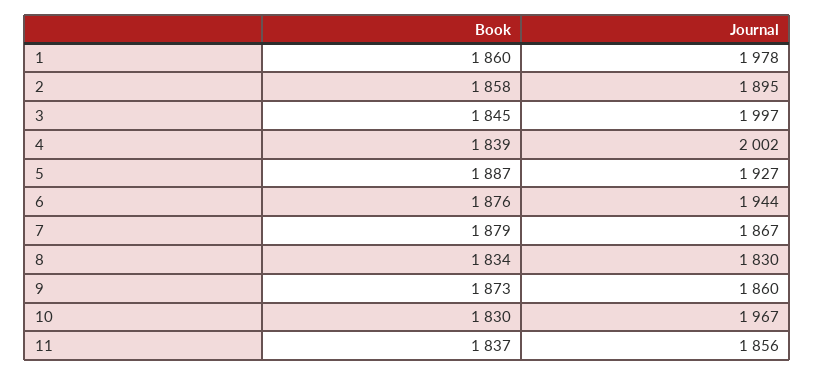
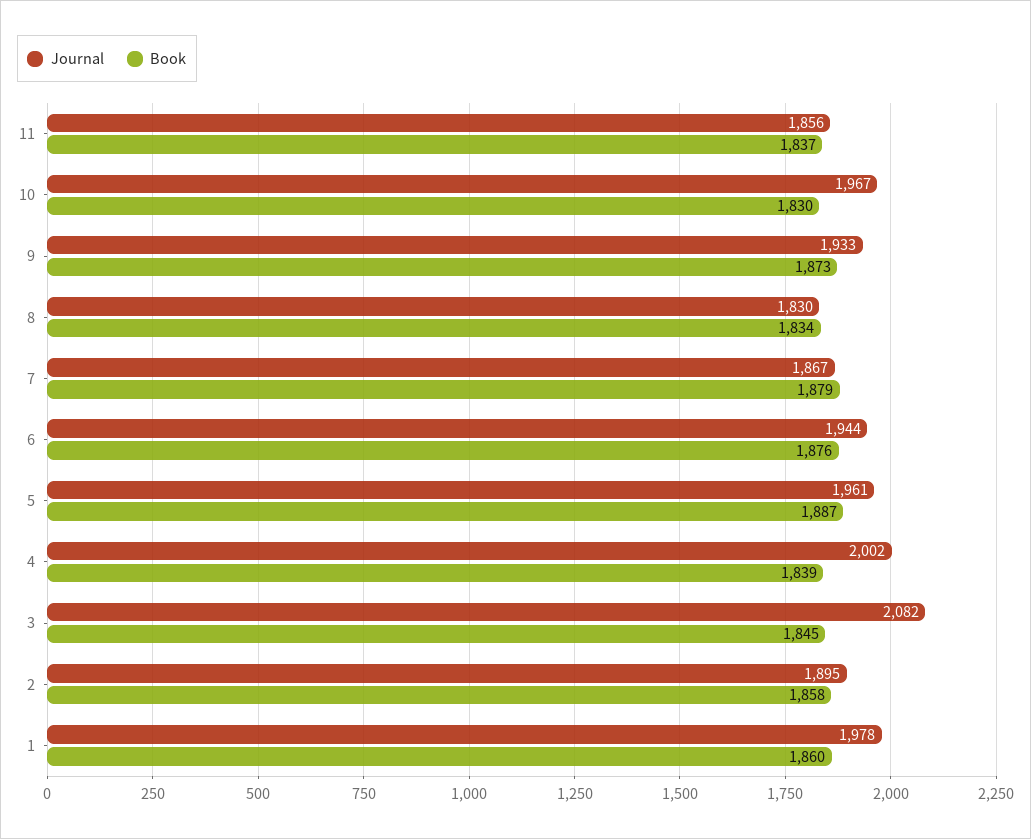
  {
    "Book": {
      "1": 1860,
      "2": 1858,
      "3": 1845,
      "4": 1839,
      "5": 1887,
      "6": 1876,
      "7": 1879,
      "8": 1834,
      "9": 1873,
      "10": 1830,
      "11": 1837
    },
    "Journal": {
      "1": 1978,
      "2": 1895,
-     "3": 1997,
+     "3": 2082,
      "4": 2002,
-     "5": 1927,
+     "5": 1961,
      "6": 1944,
      "7": 1867,
      "8": 1830,
-     "9": 1860,
+     "9": 1933,
      "10": 1967,
      "11": 1856
    }
  }

